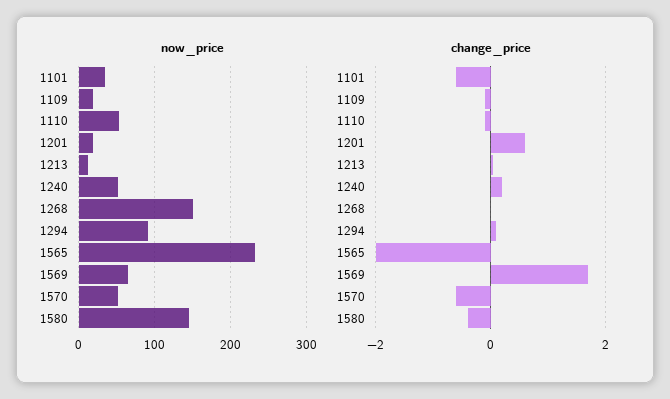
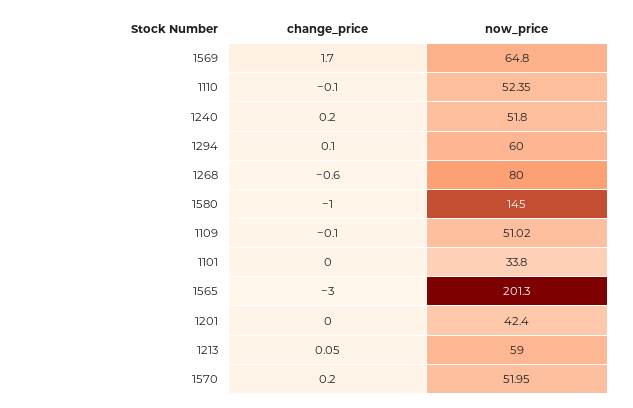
  {
    "now_price": {
      "1101": 33.8,
-     "1109": 20,
+     "1109": 51.02,
      "1110": 52.35,
-     "1201": 20,
+     "1201": 42.4,
-     "1213": 10,
+     "1213": 59,
      "1240": 51.8,
-     "1268": 150,
+     "1268": 80,
-     "1294": 90,
+     "1294": 60,
-     "1565": 230,
+     "1565": 201.3,
      "1569": 64.8,
      "1570": 51.95,
      "1580": 145
    },
    "change_price": {
-     "1101": -0.6,
+     "1101": 0,
      "1109": -0.1,
      "1110": -0.1,
-     "1201": 0.6,
+     "1201": 0,
      "1213": 0.05,
      "1240": 0.2,
-     "1268": 0,
+     "1268": -0.6,
      "1294": 0.1,
-     "1565": -2,
+     "1565": -3,
      "1569": 1.7,
-     "1570": -0.6,
+     "1570": 0.2,
-     "1580": -0.4
+     "1580": -1
    }
  }

